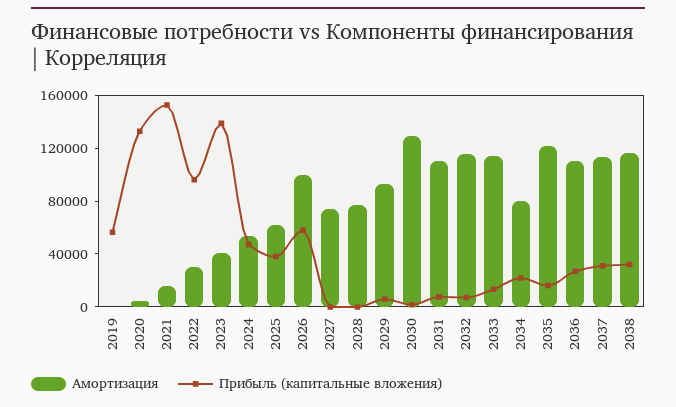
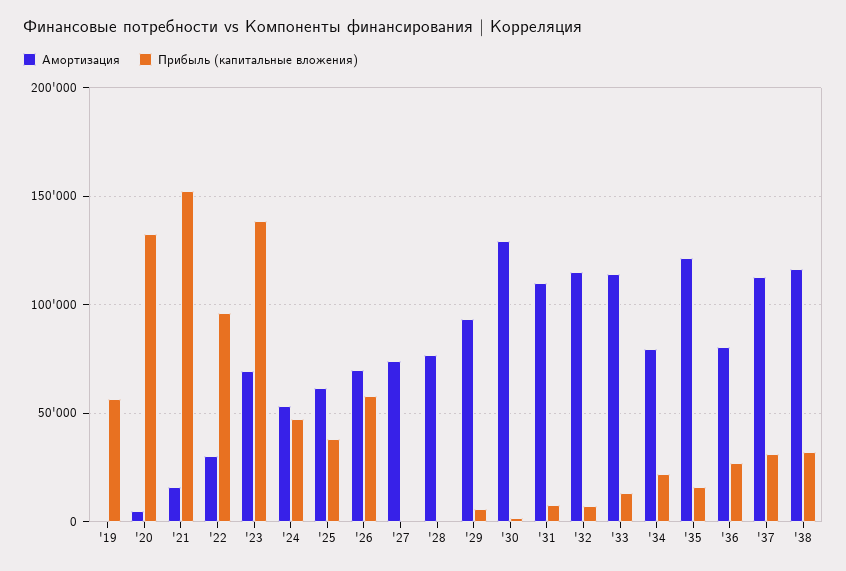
  {
    "Амортизация": {
      "2019": 0,
      "2020": 5000,
      "2021": 15000,
      "2022": 30000,
-     "2023": 40000,
+     "2023": 70000,
      "2024": 55000,
      "2025": 60000,
-     "2026": 100000,
+     "2026": 70000,
      "2027": 75000,
      "2028": 75000,
      "2029": 95000,
      "2030": 130000,
      "2031": 110000,
      "2032": 115000,
      "2033": 115000,
      "2034": 80000,
      "2035": 120000,
-     "2036": 110000,
+     "2036": 80000,
      "2037": 115000,
      "2038": 115000
    },
    "Прибыль (капитальные вложения)": {
      "2019": 55000,
      "2020": 135000,
      "2021": 150000,
      "2022": 95000,
      "2023": 140000,
      "2024": 45000,
      "2025": 40000,
      "2026": 60000,
      "2027": 0,
      "2028": 0,
      "2029": 5000,
      "2030": 0,
      "2031": 10000,
      "2032": 5000,
      "2033": 15000,
      "2034": 20000,
      "2035": 15000,
      "2036": 25000,
      "2037": 30000,
      "2038": 30000
    }
  }

